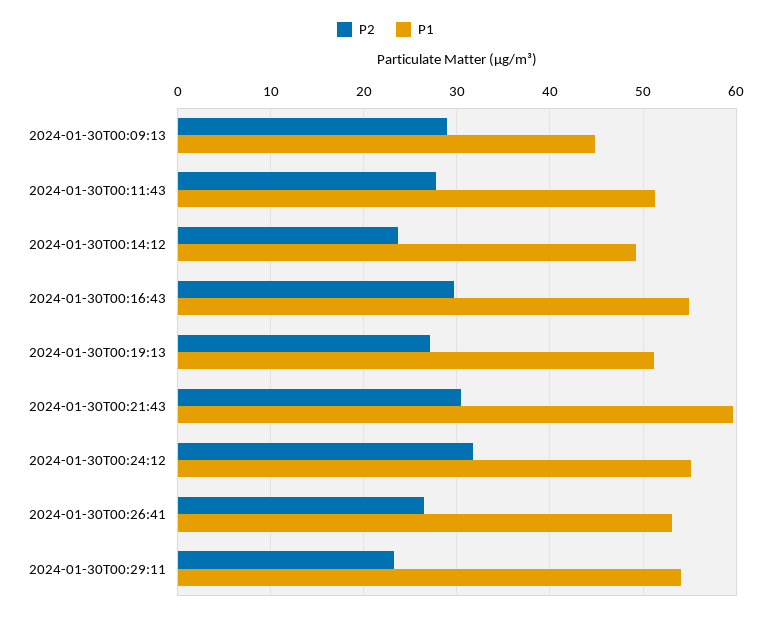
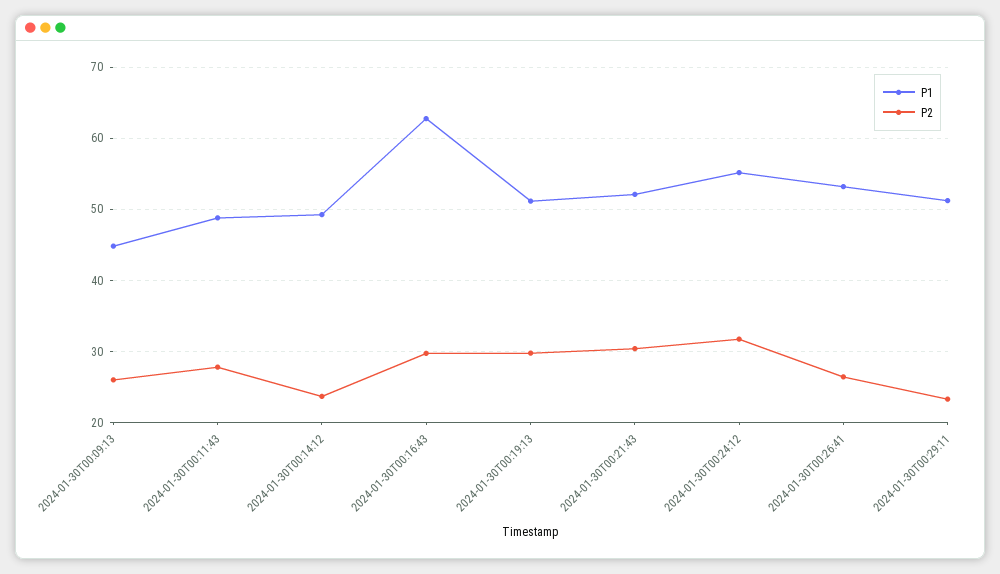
  {
    "P2": {
-     "2024-01-30T00:09:13": 29,
+     "2024-01-30T00:09:13": 26,
      "2024-01-30T00:11:43": 28,
      "2024-01-30T00:14:12": 24,
      "2024-01-30T00:16:43": 30,
-     "2024-01-30T00:19:13": 27,
+     "2024-01-30T00:19:13": 30,
      "2024-01-30T00:21:43": 30,
      "2024-01-30T00:24:12": 32,
      "2024-01-30T00:26:41": 26,
      "2024-01-30T00:29:11": 23
    },
    "P1": {
      "2024-01-30T00:09:13": 45,
-     "2024-01-30T00:11:43": 51,
+     "2024-01-30T00:11:43": 49,
      "2024-01-30T00:14:12": 49,
-     "2024-01-30T00:16:43": 55,
+     "2024-01-30T00:16:43": 63,
      "2024-01-30T00:19:13": 51,
-     "2024-01-30T00:21:43": 60,
+     "2024-01-30T00:21:43": 52,
      "2024-01-30T00:24:12": 55,
      "2024-01-30T00:26:41": 53,
-     "2024-01-30T00:29:11": 54
+     "2024-01-30T00:29:11": 51
    }
  }

